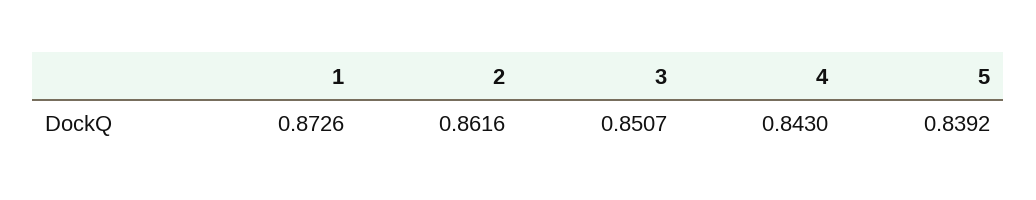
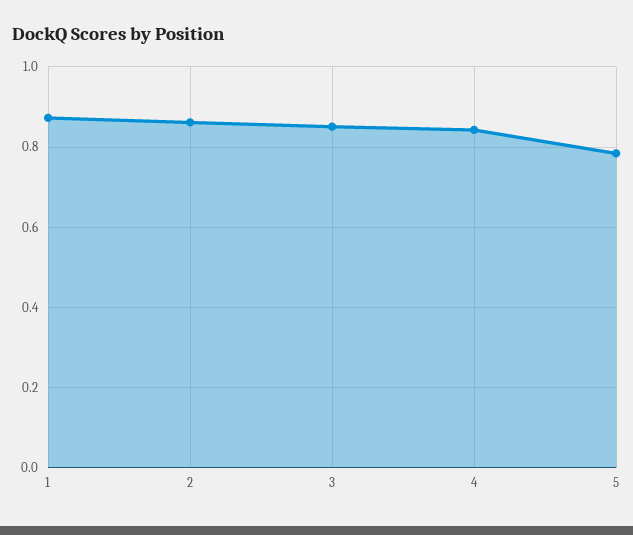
  {
    "1": 0.8726,
    "2": 0.8616,
    "3": 0.8507,
    "4": 0.843,
-   "5": 0.8392
+   "5": 0.78
  }

